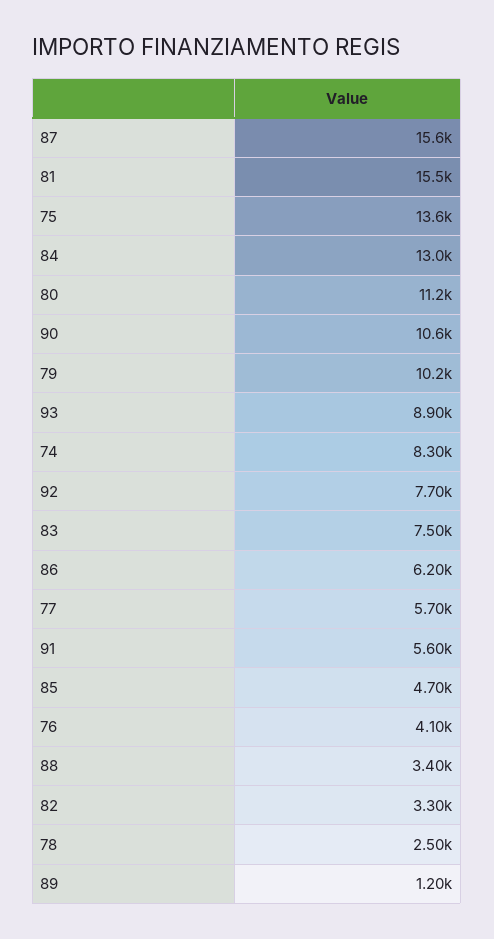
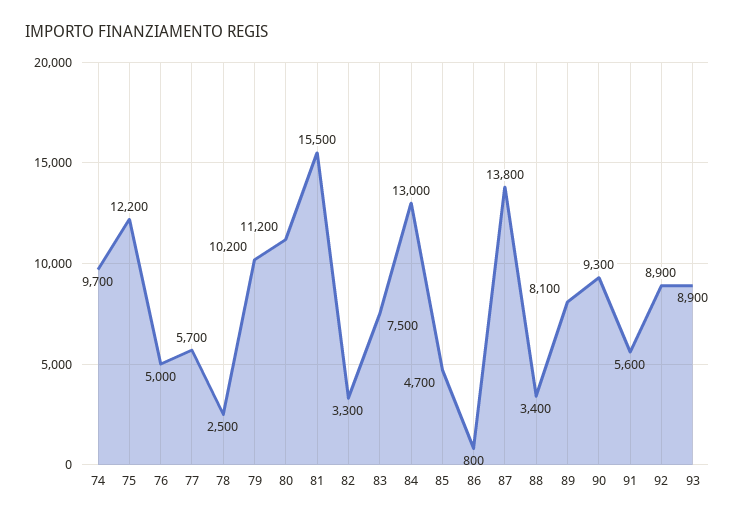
  {
-   "87": 15600,
+   "87": 13800,
    "81": 15500,
-   "75": 13600,
+   "75": 12200,
    "84": 13000,
    "80": 11200,
-   "90": 10600,
+   "90": 9300,
    "79": 10200,
    "93": 8900,
-   "74": 8300,
+   "74": 9700,
-   "92": 7700,
+   "92": 8900,
    "83": 7500,
-   "86": 6200,
+   "86": 800,
    "77": 5700,
    "91": 5600,
    "85": 4700,
-   "76": 4100,
+   "76": 5000,
    "88": 3400,
    "82": 3300,
    "78": 2500,
-   "89": 1200
+   "89": 8100
  }

